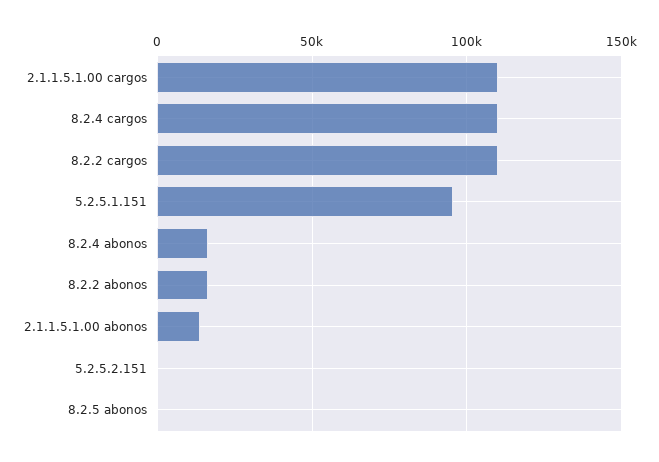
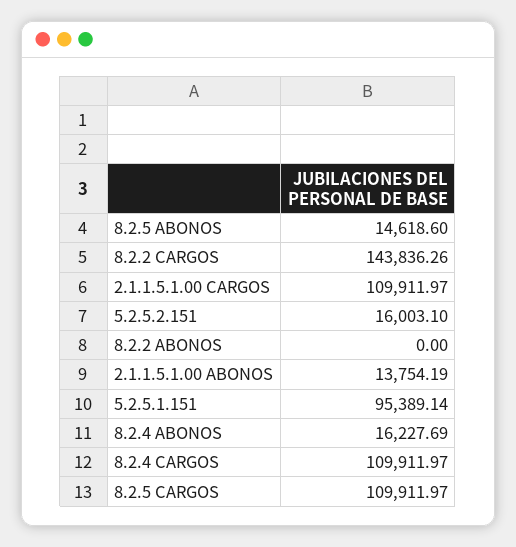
  {
    "2.1.1.5.1.00 cargos": 109911.97,
    "8.2.4 cargos": 109911.97,
-   "8.2.2 cargos": 110000,
+   "8.2.2 cargos": 143836.26,
    "5.2.5.1.151": 95389.14,
    "8.2.4 abonos": 16227.69,
-   "8.2.2 abonos": 15000,
+   "8.2.2 abonos": 0,
    "2.1.1.5.1.00 abonos": 13754.19,
-   "5.2.5.2.151": 0,
+   "5.2.5.2.151": 16003.1,
-   "8.2.5 abonos": 0
+   "8.2.5 abonos": 14618.6,
+   "8.2.5 CARGOS": 109911.97
  }

